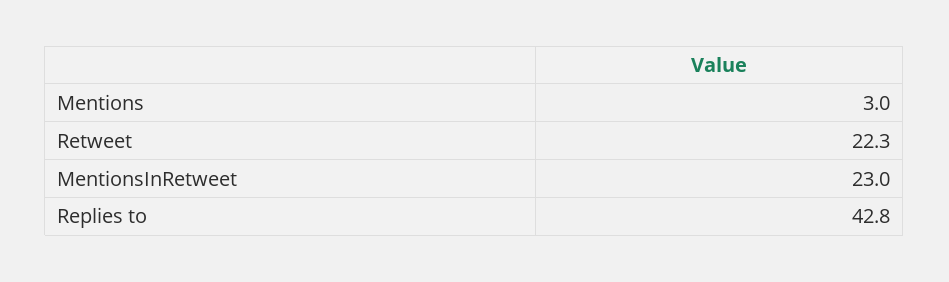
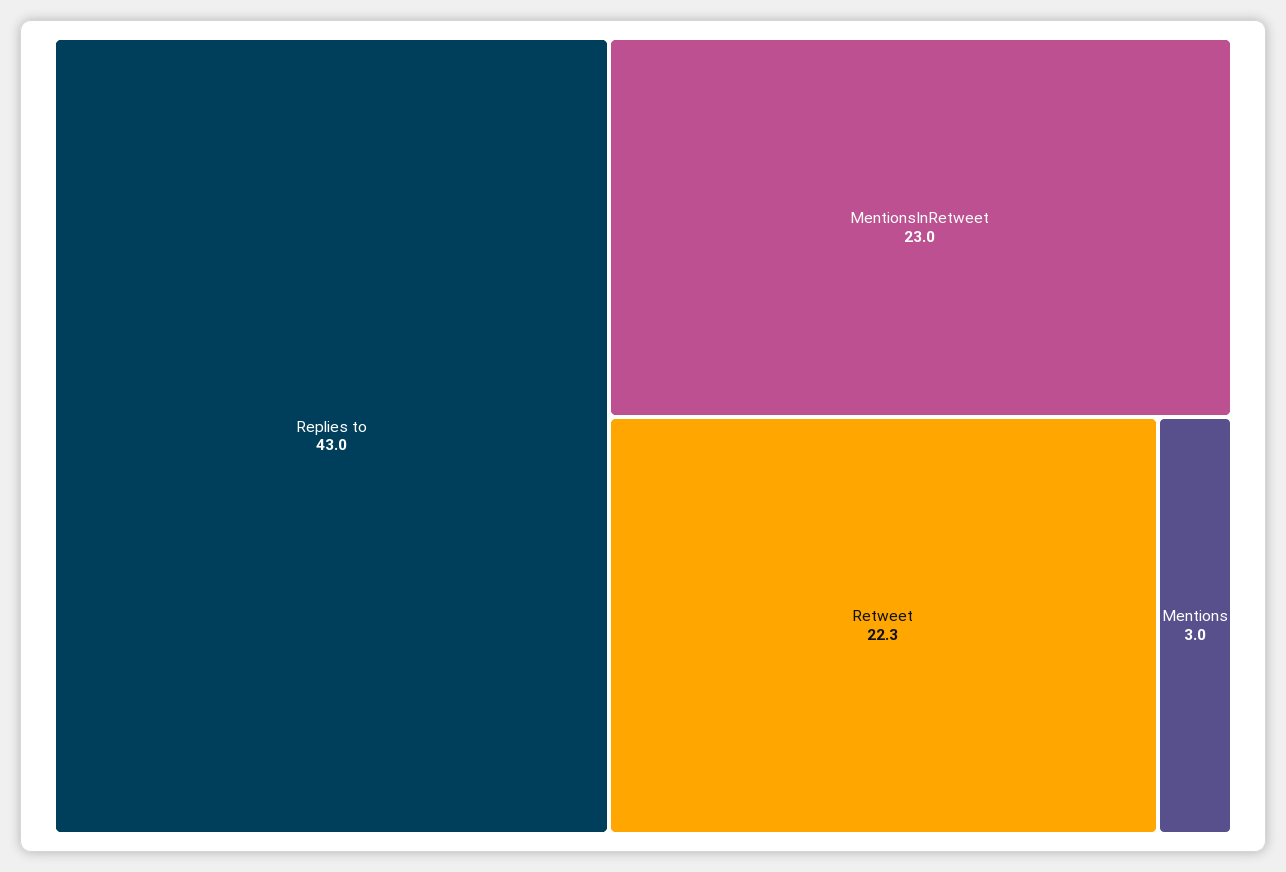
  {
    "Mentions": 3,
    "Retweet": 22.3,
    "MentionsInRetweet": 23,
-   "Replies to": 42.8
+   "Replies to": 43
  }

